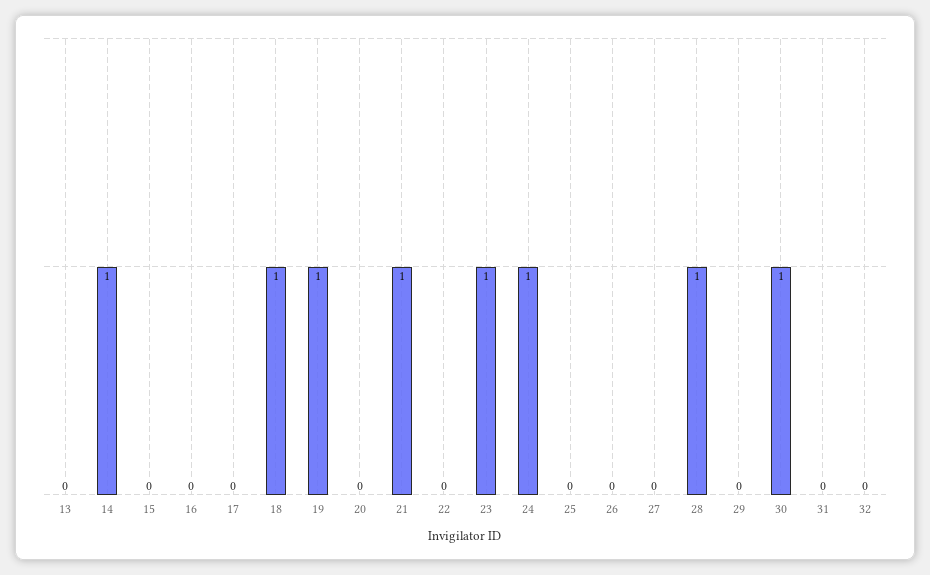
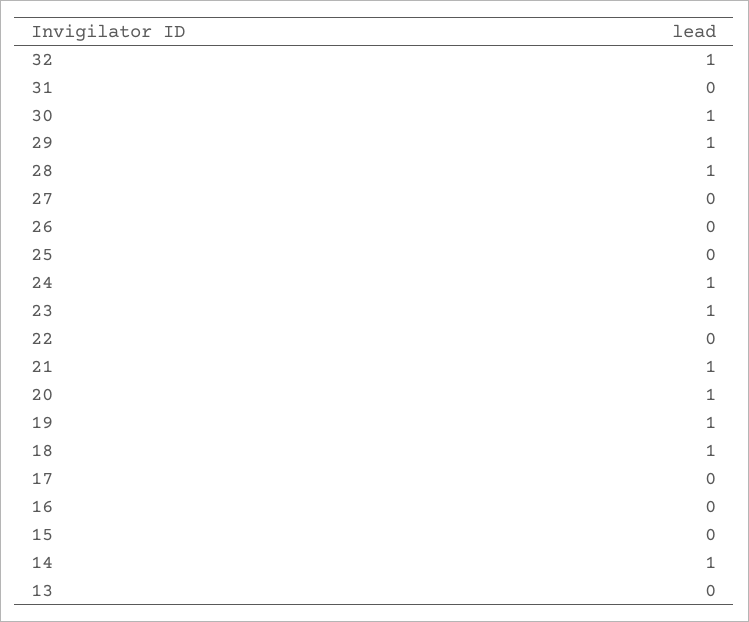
  {
    "13": 0,
    "14": 1,
    "15": 0,
    "16": 0,
    "17": 0,
    "18": 1,
    "19": 1,
-   "20": 0,
+   "20": 1,
    "21": 1,
    "22": 0,
    "23": 1,
    "24": 1,
    "25": 0,
    "26": 0,
    "27": 0,
    "28": 1,
-   "29": 0,
+   "29": 1,
    "30": 1,
    "31": 0,
-   "32": 0
+   "32": 1
  }

